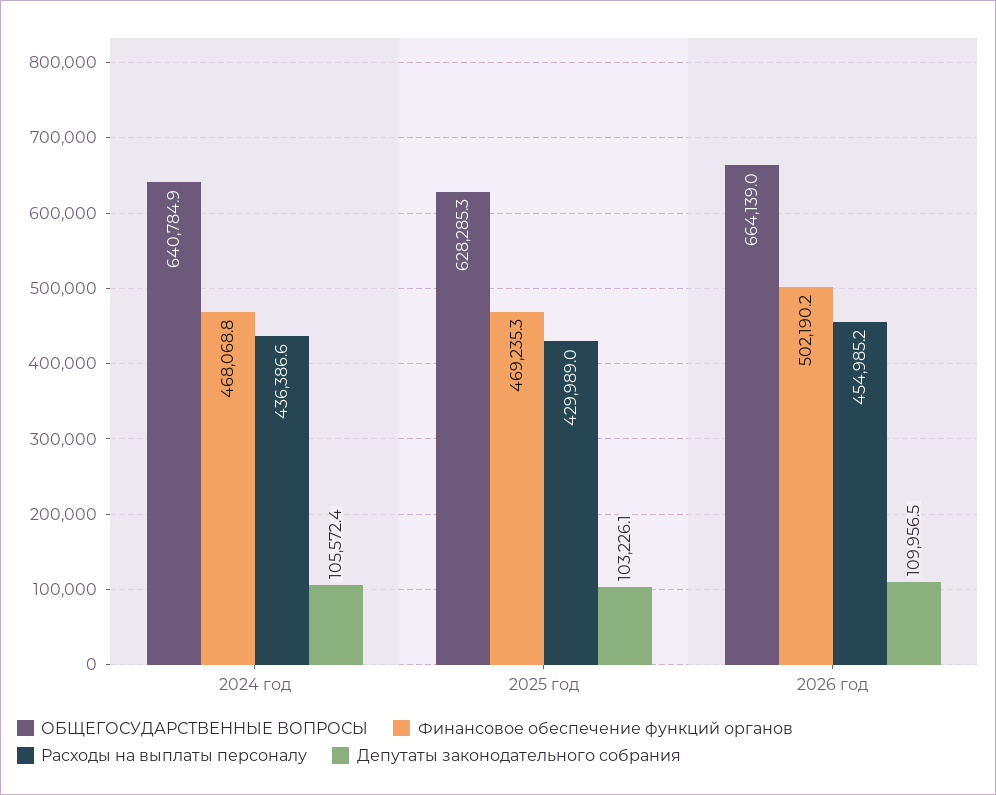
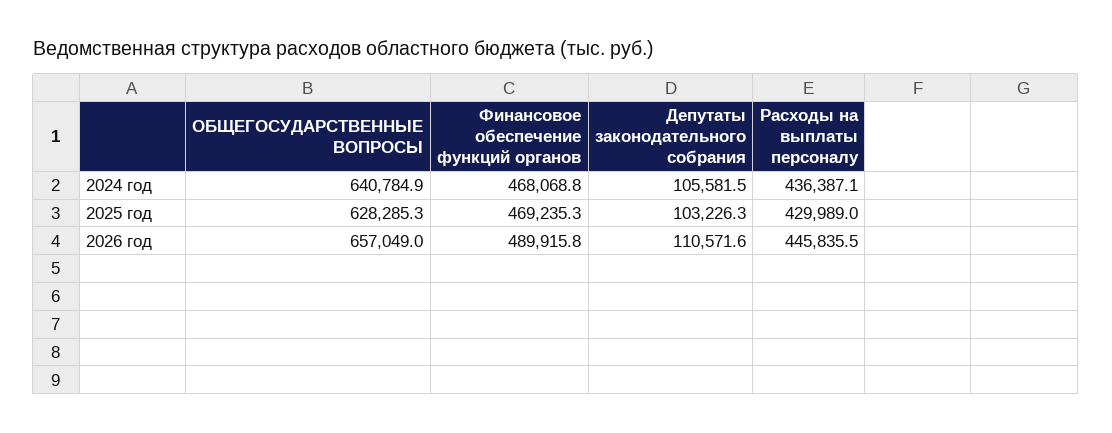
  {
    "ОБЩЕГОСУДАРСТВЕННЫЕ ВОПРОСЫ": {
      "2024 год": 640784.9,
      "2025 год": 628285.3,
-     "2026 год": 664139
+     "2026 год": 657049
    },
    "Финансовое обеспечение функций органов": {
      "2024 год": 468068.8,
      "2025 год": 469235.3,
-     "2026 год": 502190.2
+     "2026 год": 489915.8
    },
    "Расходы на выплаты персоналу": {
-     "2024 год": 436386.6,
+     "2024 год": 436387.1,
      "2025 год": 429989,
-     "2026 год": 454985.2
+     "2026 год": 445835.5
    },
    "Депутаты законодательного собрания": {
-     "2024 год": 105572.4,
+     "2024 год": 105581.5,
-     "2025 год": 103226.1,
+     "2025 год": 103226.3,
-     "2026 год": 109956.5
+     "2026 год": 110571.6
    }
  }

